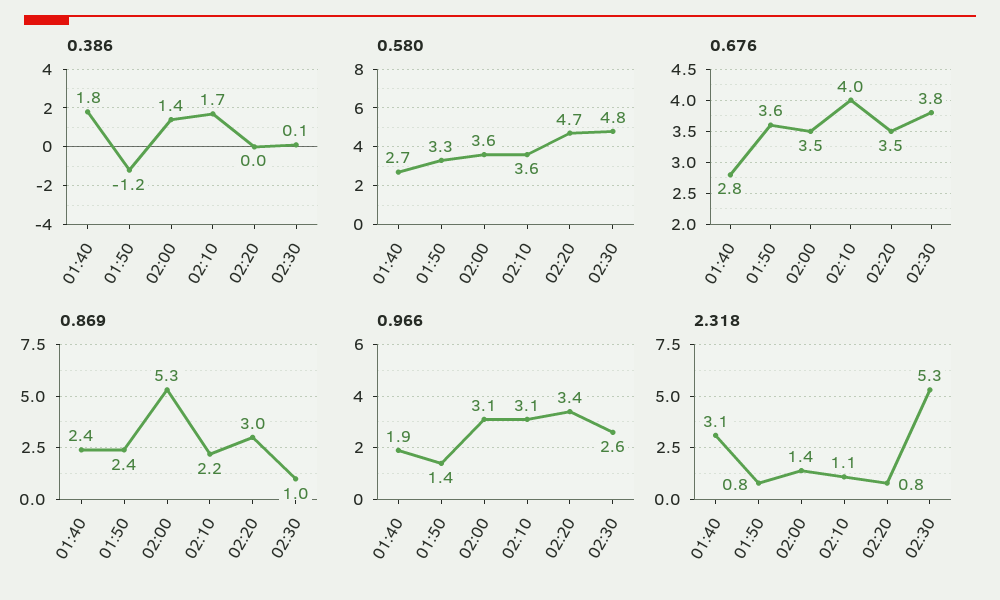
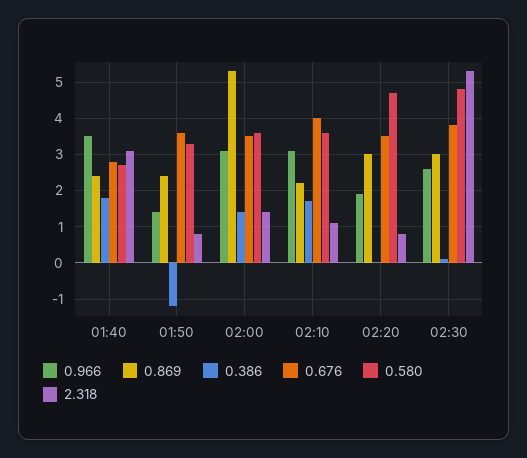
  {
    "0.386": {
      "01:40": 1.8,
      "01:50": -1.2,
      "02:00": 1.4,
      "02:10": 1.7,
      "02:20": 0,
      "02:30": 0.1
    },
    "0.580": {
      "01:40": 2.7,
      "01:50": 3.3,
      "02:00": 3.6,
      "02:10": 3.6,
      "02:20": 4.7,
      "02:30": 4.8
    },
    "0.676": {
      "01:40": 2.8,
      "01:50": 3.6,
      "02:00": 3.5,
      "02:10": 4,
      "02:20": 3.5,
      "02:30": 3.8
    },
    "0.869": {
      "01:40": 2.4,
      "01:50": 2.4,
      "02:00": 5.3,
      "02:10": 2.2,
      "02:20": 3,
-     "02:30": 1
+     "02:30": 3
    },
    "0.966": {
-     "01:40": 1.9,
+     "01:40": 3.5,
      "01:50": 1.4,
      "02:00": 3.1,
      "02:10": 3.1,
-     "02:20": 3.4,
+     "02:20": 2,
      "02:30": 2.6
    },
    "2.318": {
      "01:40": 3.1,
      "01:50": 0.8,
      "02:00": 1.4,
      "02:10": 1.1,
      "02:20": 0.8,
      "02:30": 5.3
    }
  }

